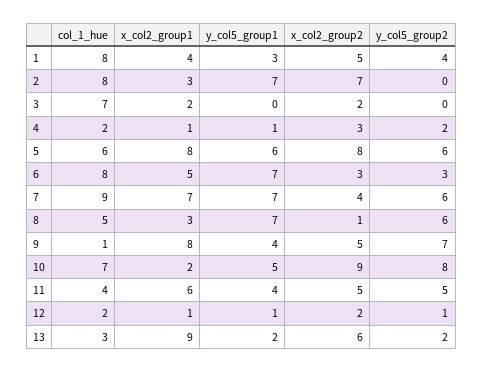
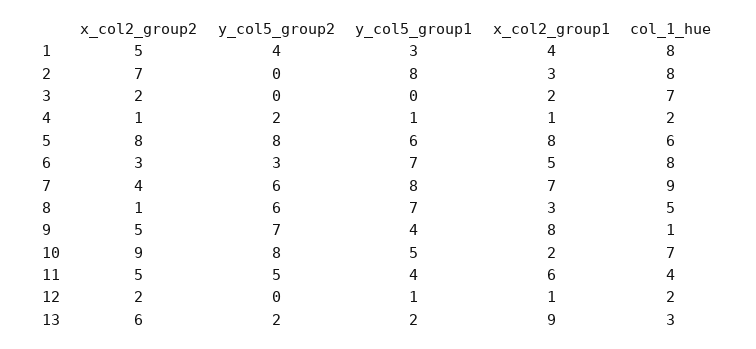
  {
    "col_1_hue": {
      "1": 8,
      "2": 8,
      "3": 7,
      "4": 2,
      "5": 6,
      "6": 8,
      "7": 9,
      "8": 5,
      "9": 1,
      "10": 7,
      "11": 4,
      "12": 2,
      "13": 3
    },
    "x_col2_group1": {
      "1": 4,
      "2": 3,
      "3": 2,
      "4": 1,
      "5": 8,
      "6": 5,
      "7": 7,
      "8": 3,
      "9": 8,
      "10": 2,
      "11": 6,
      "12": 1,
      "13": 9
    },
    "y_col5_group1": {
      "1": 3,
-     "2": 7,
+     "2": 8,
      "3": 0,
      "4": 1,
      "5": 6,
      "6": 7,
-     "7": 7,
+     "7": 8,
      "8": 7,
      "9": 4,
      "10": 5,
      "11": 4,
      "12": 1,
      "13": 2
    },
    "x_col2_group2": {
      "1": 5,
      "2": 7,
      "3": 2,
-     "4": 3,
+     "4": 1,
      "5": 8,
      "6": 3,
      "7": 4,
      "8": 1,
      "9": 5,
      "10": 9,
      "11": 5,
      "12": 2,
      "13": 6
    },
    "y_col5_group2": {
      "1": 4,
      "2": 0,
      "3": 0,
      "4": 2,
-     "5": 6,
+     "5": 8,
      "6": 3,
      "7": 6,
      "8": 6,
      "9": 7,
      "10": 8,
      "11": 5,
-     "12": 1,
+     "12": 0,
      "13": 2
    }
  }

